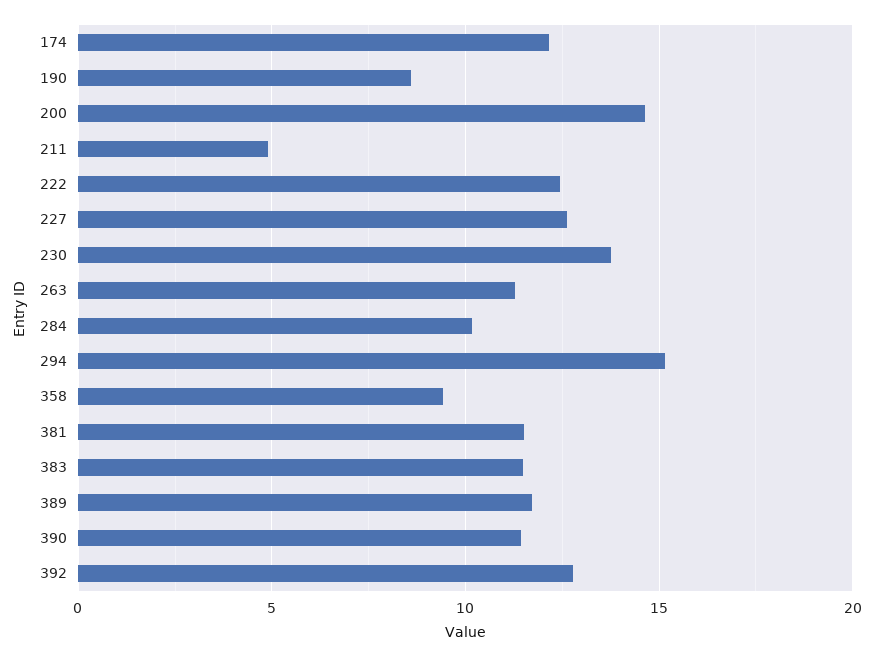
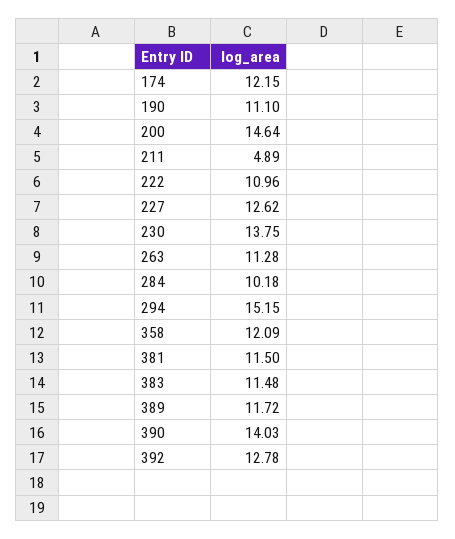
  {
    "174": 12.15,
-   "190": 8.5,
+   "190": 11.1,
    "200": 14.64,
    "211": 4.89,
-   "222": 12.5,
+   "222": 10.96,
    "227": 12.62,
    "230": 13.75,
    "263": 11.28,
    "284": 10.18,
    "294": 15.15,
-   "358": 9.5,
+   "358": 12.09,
    "381": 11.5,
    "383": 11.48,
    "389": 11.72,
-   "390": 11.5,
+   "390": 14.03,
    "392": 12.78
  }

